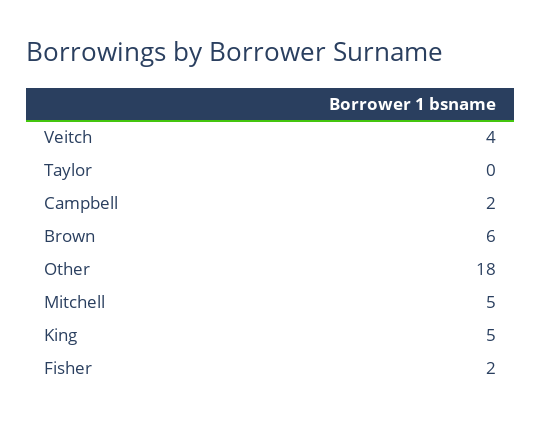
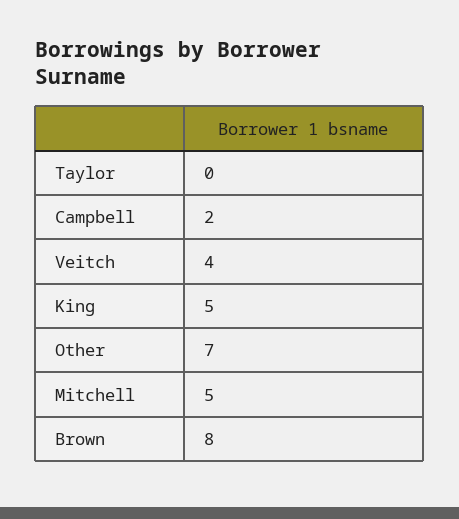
  {
    "Veitch": 4,
    "Taylor": 0,
    "Campbell": 2,
-   "Brown": 6,
+   "Brown": 8,
-   "Other": 18,
+   "Other": 7,
    "Mitchell": 5,
-   "King": 5,
+   "King": 5
-   "Fisher": 2
  }

